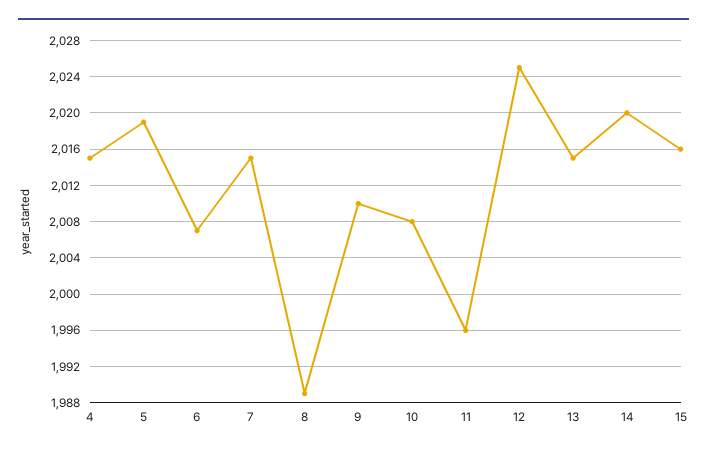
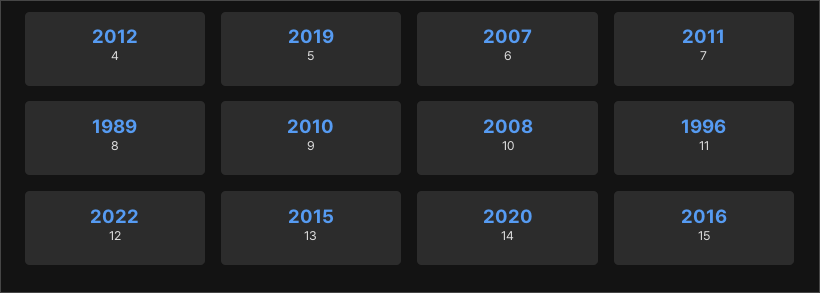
  {
-   "4": 2015,
+   "4": 2012,
    "5": 2019,
    "6": 2007,
-   "7": 2015,
+   "7": 2011,
    "8": 1989,
    "9": 2010,
    "10": 2008,
    "11": 1996,
-   "12": 2025,
+   "12": 2022,
    "13": 2015,
    "14": 2020,
    "15": 2016
  }

